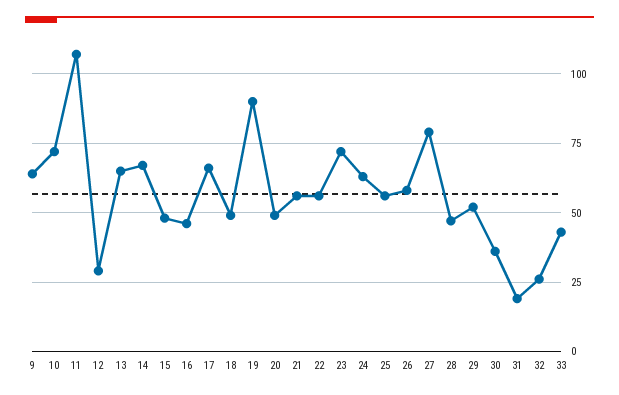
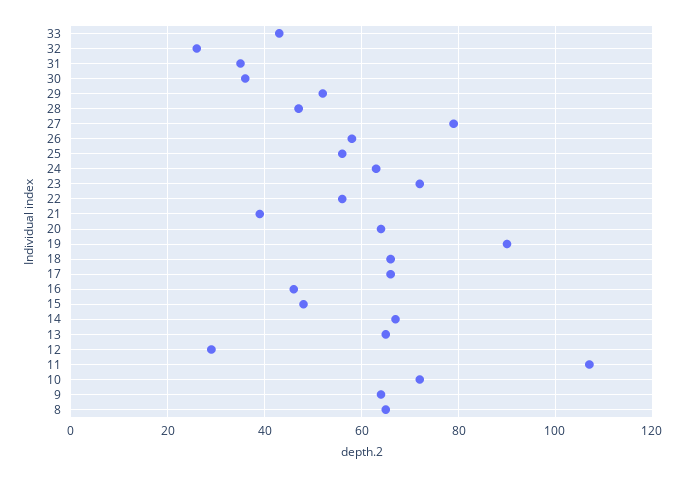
  {
    "9": 65,
    "10": 70,
    "11": 105,
    "12": 30,
    "13": 65,
    "14": 65,
    "15": 50,
    "16": 45,
    "17": 65,
-   "18": 50,
+   "18": 65,
    "19": 90,
-   "20": 50,
+   "20": 65,
-   "21": 55,
+   "21": 40,
    "22": 55,
    "23": 70,
    "24": 65,
    "25": 55,
    "26": 60,
    "27": 80,
    "28": 45,
    "29": 50,
    "30": 35,
-   "31": 20,
+   "31": 35,
    "32": 25,
-   "33": 45
+   "33": 45,
+   "8": 65
  }

